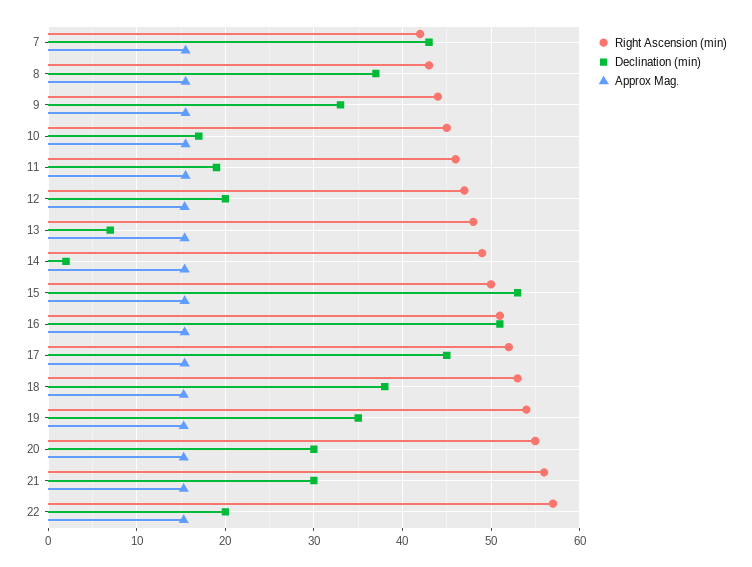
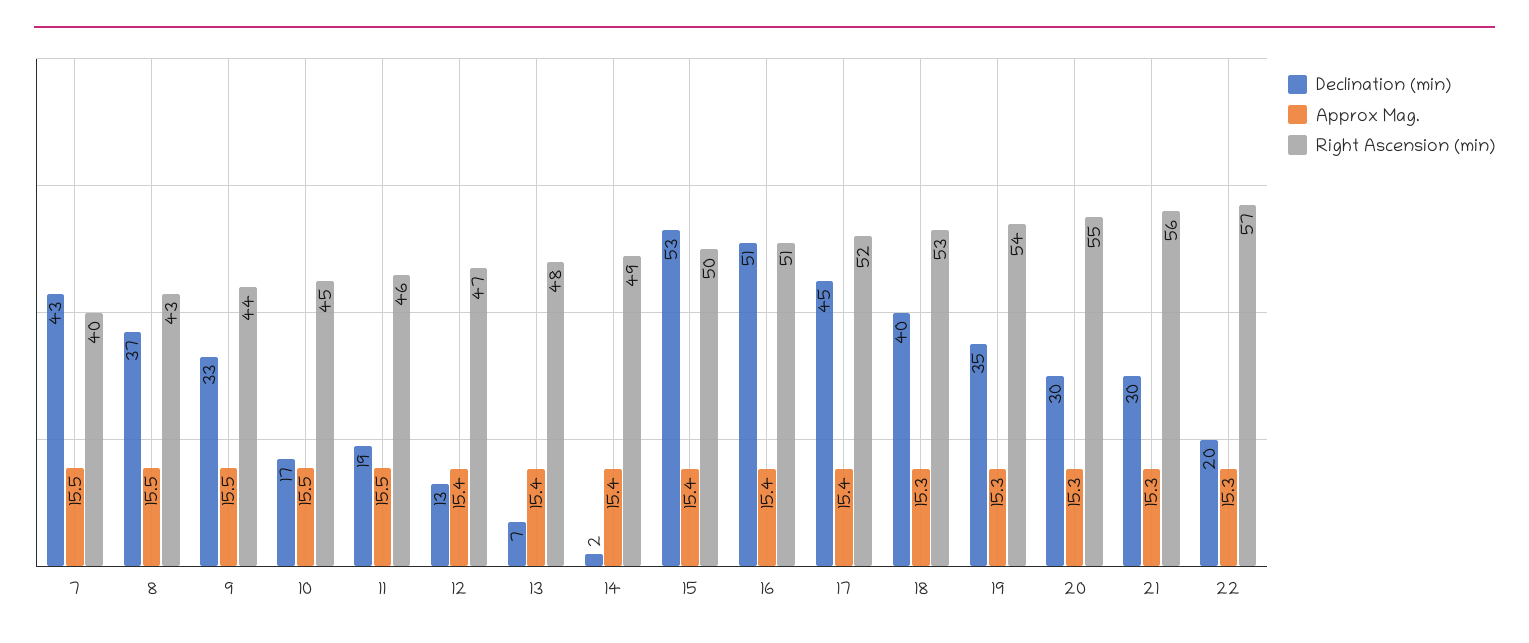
  {
    "Right Ascension (min)": {
-     "7": 42,
+     "7": 40,
      "8": 43,
      "9": 44,
      "10": 45,
      "11": 46,
      "12": 47,
      "13": 48,
      "14": 49,
      "15": 50,
      "16": 51,
      "17": 52,
      "18": 53,
      "19": 54,
      "20": 55,
      "21": 56,
      "22": 57
    },
    "Declination (min)": {
      "7": 43,
      "8": 37,
      "9": 33,
      "10": 17,
      "11": 19,
-     "12": 20,
+     "12": 13,
      "13": 7,
      "14": 2,
      "15": 53,
      "16": 51,
      "17": 45,
-     "18": 38,
+     "18": 40,
      "19": 35,
      "20": 30,
      "21": 30,
      "22": 20
    },
    "Approx Mag.": {
      "7": 15.5,
      "8": 15.5,
      "9": 15.5,
      "10": 15.5,
      "11": 15.5,
      "12": 15.4,
      "13": 15.4,
      "14": 15.4,
      "15": 15.4,
      "16": 15.4,
      "17": 15.4,
      "18": 15.3,
      "19": 15.3,
      "20": 15.3,
      "21": 15.3,
      "22": 15.3
    }
  }

